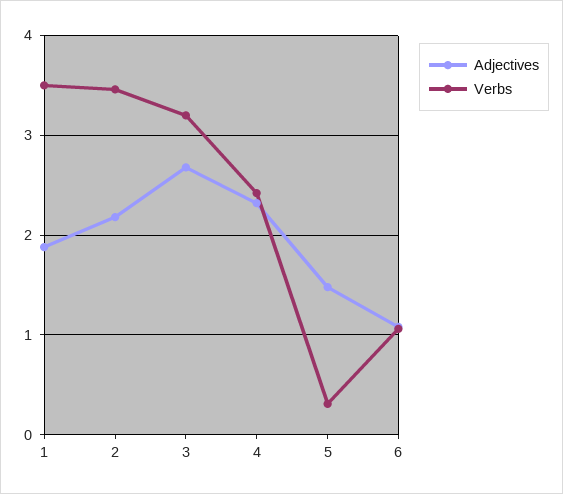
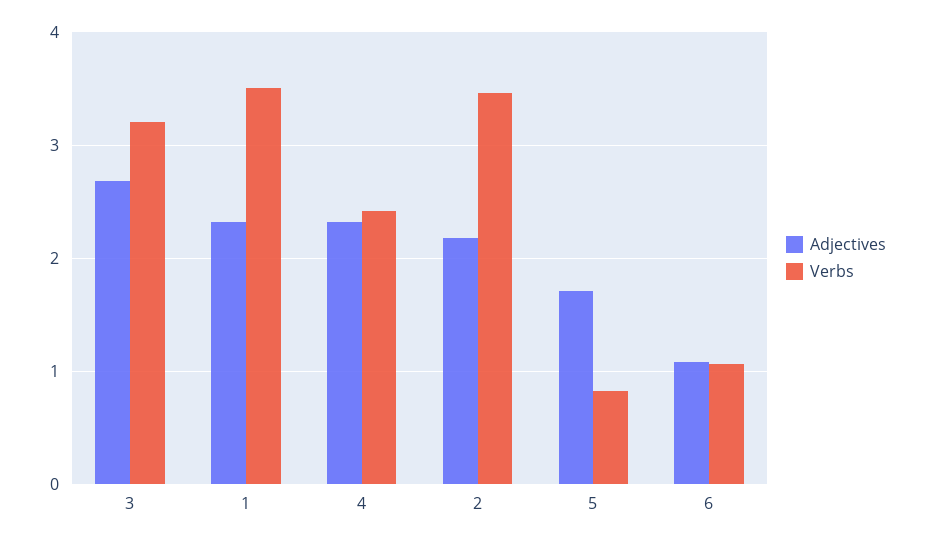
  {
    "Adjectives": {
-     "1": 1.9,
+     "1": 2.3,
      "2": 2.2,
      "3": 2.7,
      "4": 2.3,
-     "5": 1.5,
+     "5": 1.7,
      "6": 1.1
    },
    "Verbs": {
      "1": 3.5,
      "2": 3.5,
      "3": 3.2,
      "4": 2.4,
-     "5": 0.3,
+     "5": 0.8,
      "6": 1.1
    }
  }

